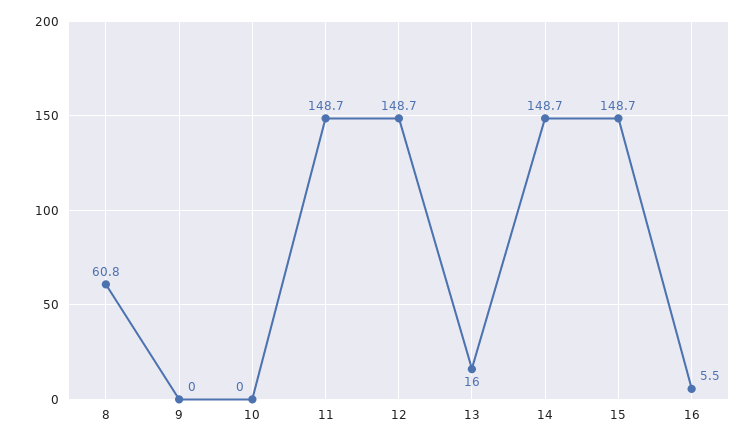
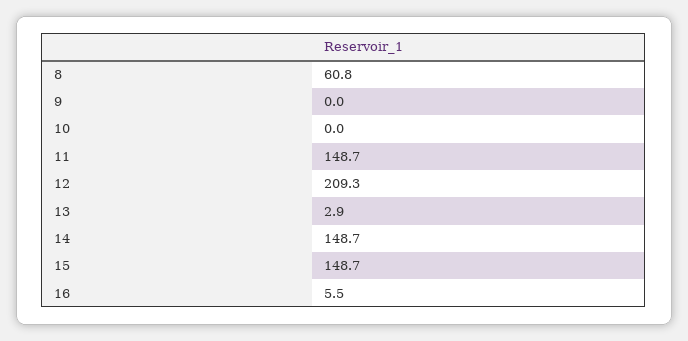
  {
    "8": 60.8,
    "9": 0,
    "10": 0,
    "11": 148.7,
-   "12": 148.7,
+   "12": 209.3,
-   "13": 16,
+   "13": 2.9,
    "14": 148.7,
    "15": 148.7,
    "16": 5.5
  }

